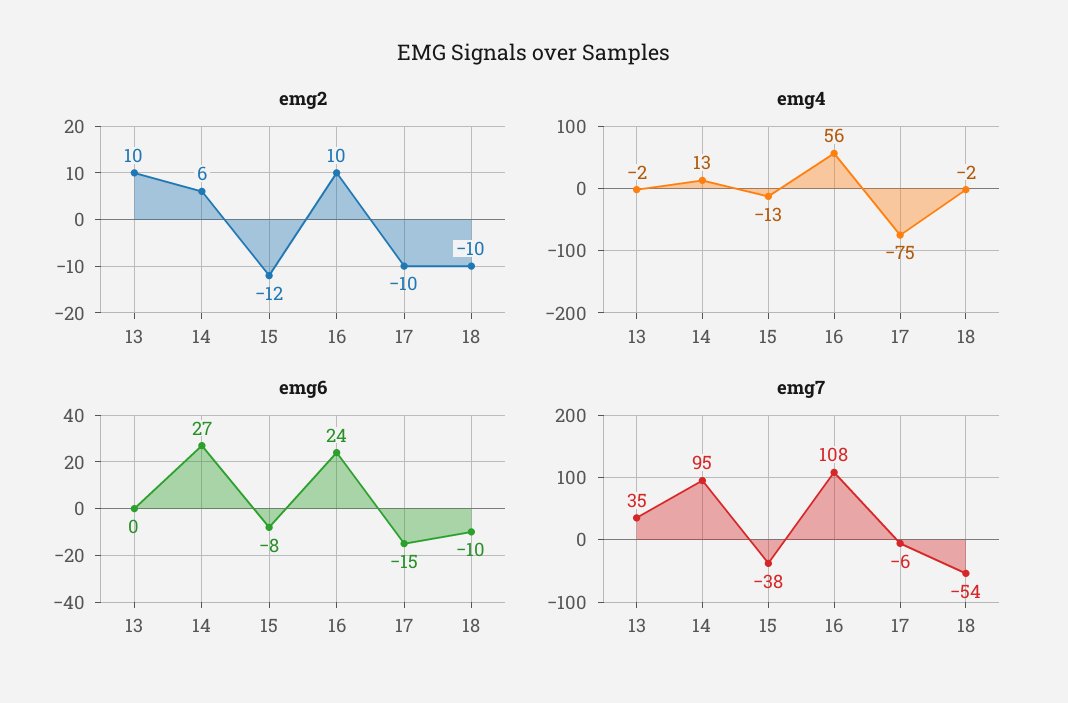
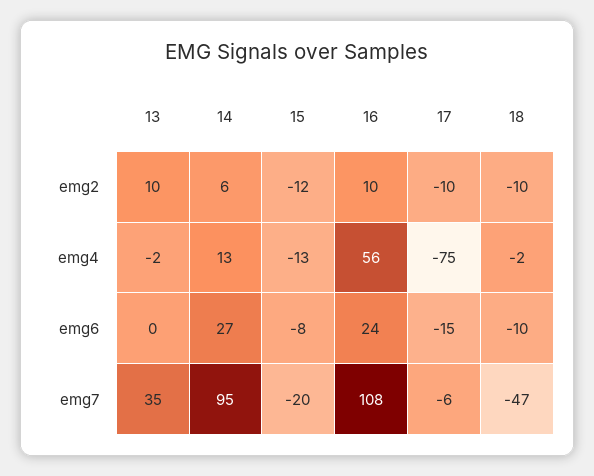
  {
    "emg2": {
      "13": 10,
      "14": 6,
      "15": -12,
      "16": 10,
      "17": -10,
      "18": -10
    },
    "emg4": {
      "13": -2,
      "14": 13,
      "15": -13,
      "16": 56,
      "17": -75,
      "18": -2
    },
    "emg6": {
      "13": 0,
      "14": 27,
      "15": -8,
      "16": 24,
      "17": -15,
      "18": -10
    },
    "emg7": {
      "13": 35,
      "14": 95,
-     "15": -38,
+     "15": -20,
      "16": 108,
      "17": -6,
-     "18": -54
+     "18": -47
    }
  }

